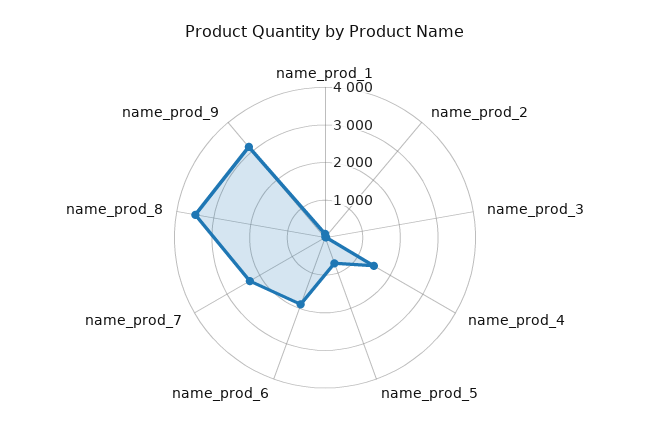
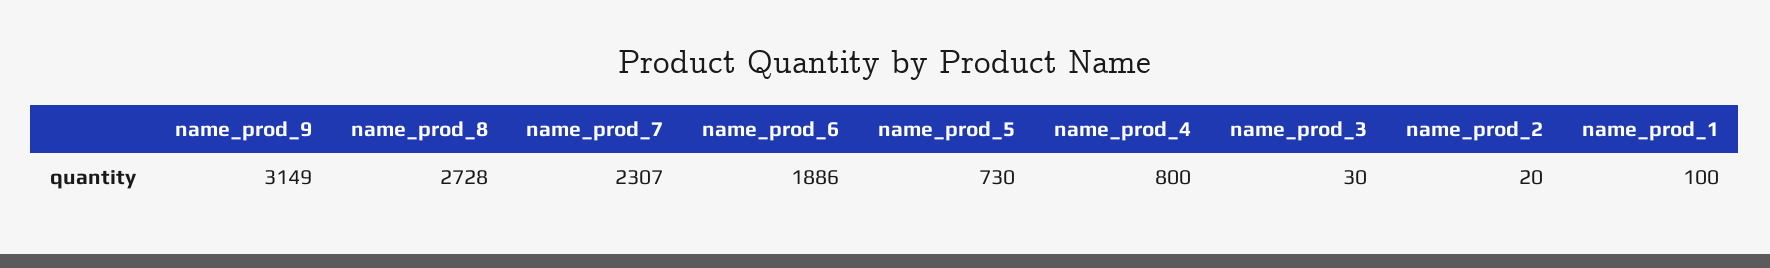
  {
    "name_prod_1": 100,
    "name_prod_2": 20,
    "name_prod_3": 30,
-   "name_prod_4": 1500,
+   "name_prod_4": 800,
    "name_prod_5": 730,
    "name_prod_6": 1886,
    "name_prod_7": 2307,
-   "name_prod_8": 3500,
+   "name_prod_8": 2728,
    "name_prod_9": 3149
  }

